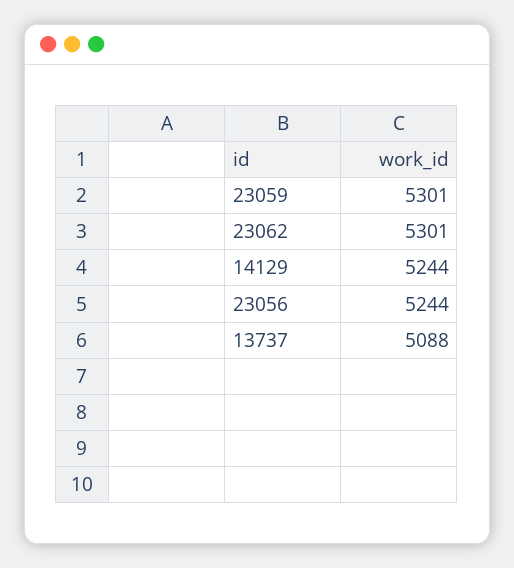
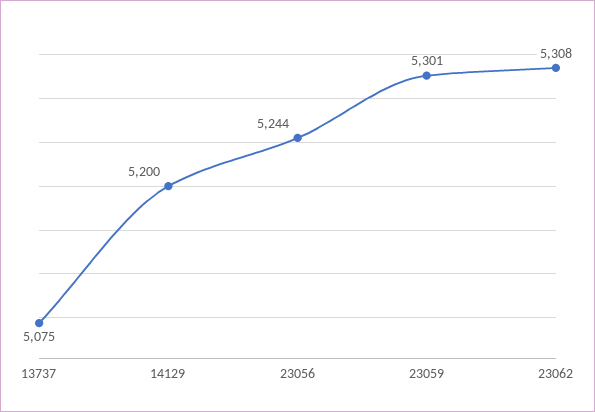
  {
    "23059": 5301,
-   "23062": 5301,
+   "23062": 5308,
-   "14129": 5244,
+   "14129": 5200,
    "23056": 5244,
-   "13737": 5088
+   "13737": 5075
  }

